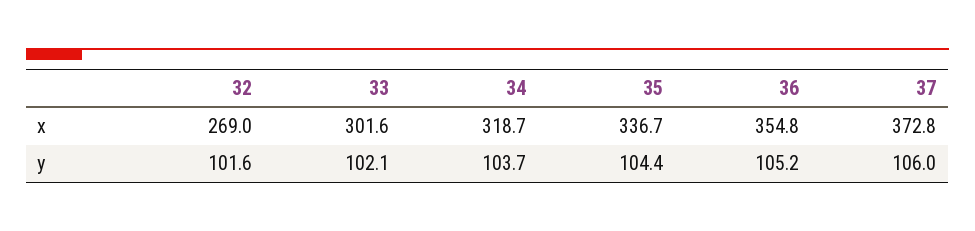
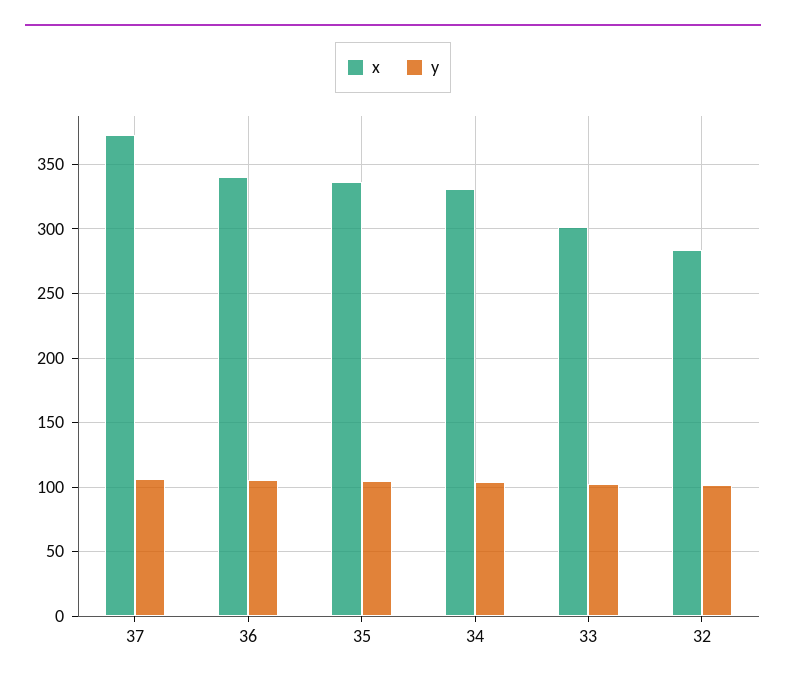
  {
    "x": {
-     "32": 269,
+     "32": 285,
      "33": 301.6,
-     "34": 318.7,
+     "34": 330,
      "35": 336.7,
-     "36": 354.8,
+     "36": 340,
      "37": 372.8
    },
    "y": {
      "32": 101.6,
      "33": 102.1,
      "34": 103.7,
      "35": 104.4,
      "36": 105.2,
      "37": 106
    }
  }

